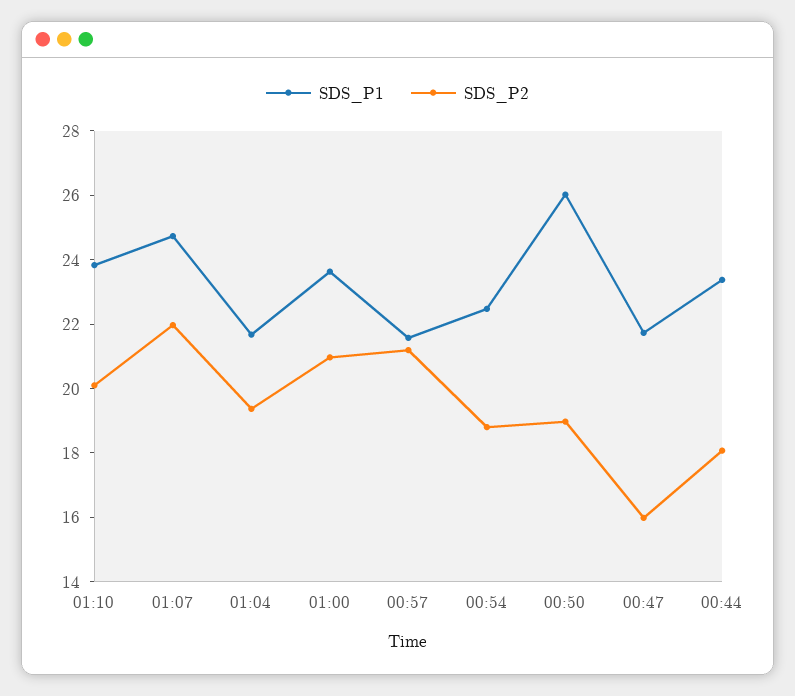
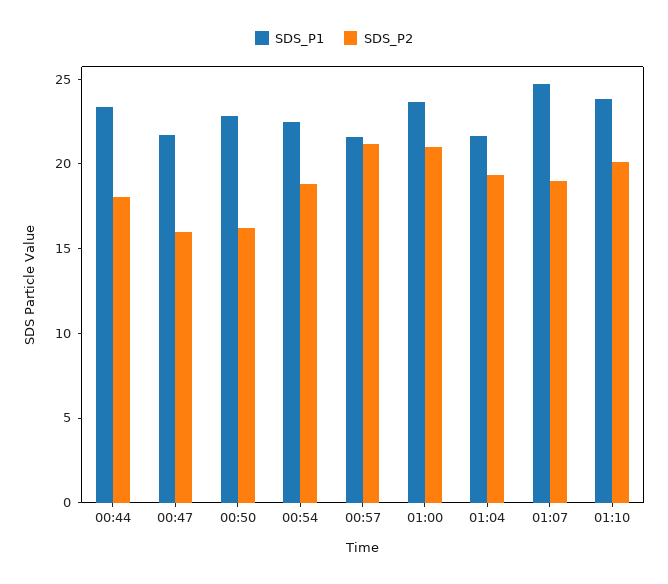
  {
    "SDS_P1": {
      "01:10": 24,
      "01:07": 24.5,
      "01:04": 21.5,
      "01:00": 23.5,
      "00:57": 21.5,
      "00:54": 22.5,
-     "00:50": 26,
+     "00:50": 23,
      "00:47": 21.5,
      "00:44": 23.5
    },
    "SDS_P2": {
      "01:10": 20,
-     "01:07": 22,
+     "01:07": 19,
      "01:04": 19.5,
      "01:00": 21,
      "00:57": 21,
      "00:54": 19,
-     "00:50": 19,
+     "00:50": 16,
      "00:47": 16,
      "00:44": 18
    }
  }

